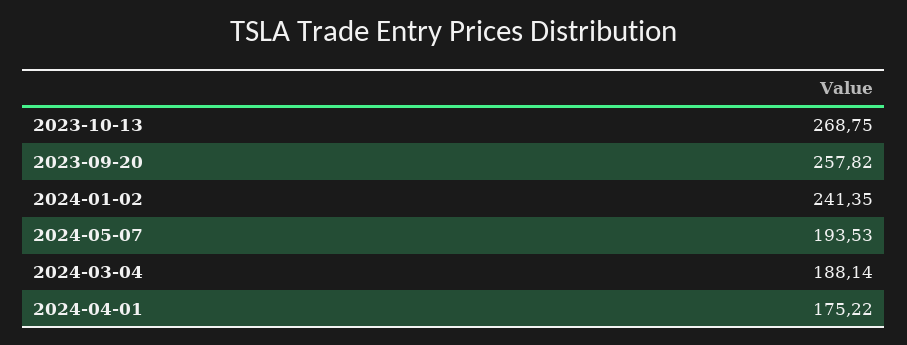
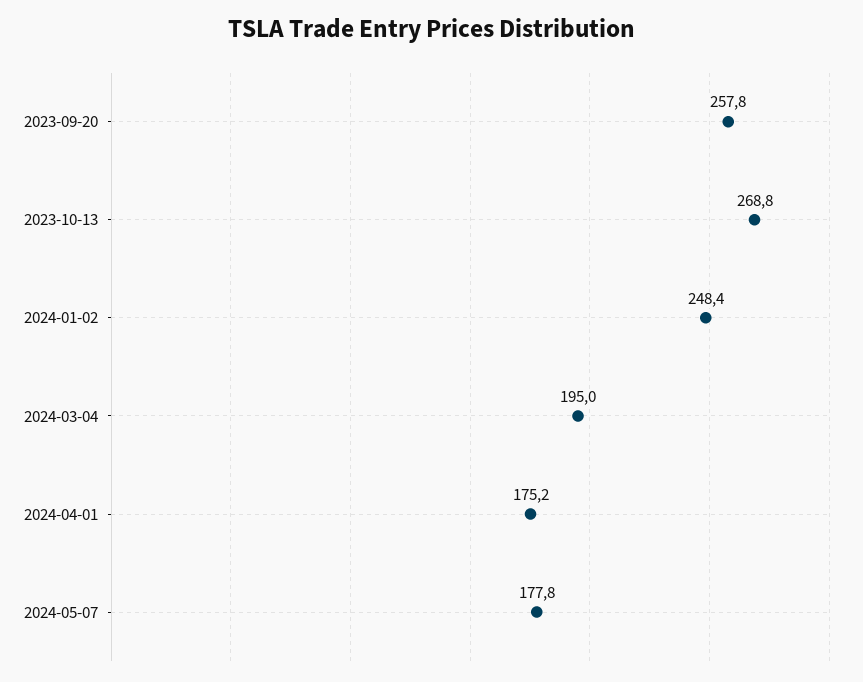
  {
    "2023-10-13": 268.75,
    "2023-09-20": 257.82,
-   "2024-01-02": 241.35,
+   "2024-01-02": 248.4,
-   "2024-05-07": 193.53,
+   "2024-05-07": 177.8,
-   "2024-03-04": 188.14,
+   "2024-03-04": 195,
    "2024-04-01": 175.22
  }

